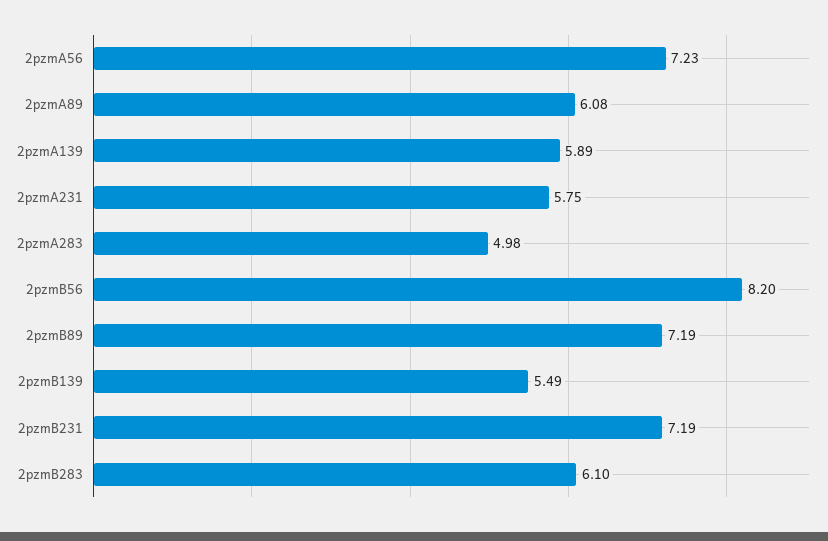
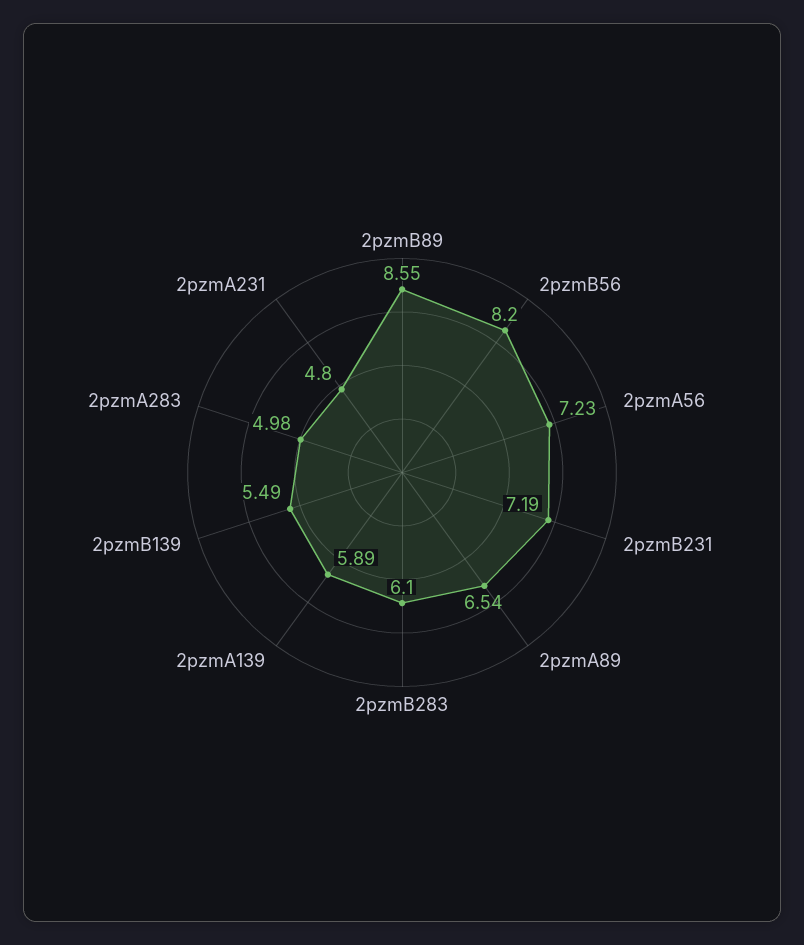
  {
    "2pzmA56": 7.23,
-   "2pzmA89": 6.08,
+   "2pzmA89": 6.54,
    "2pzmA139": 5.89,
-   "2pzmA231": 5.75,
+   "2pzmA231": 4.8,
    "2pzmA283": 4.98,
    "2pzmB56": 8.2,
-   "2pzmB89": 7.19,
+   "2pzmB89": 8.55,
    "2pzmB139": 5.49,
    "2pzmB231": 7.19,
    "2pzmB283": 6.1
  }

